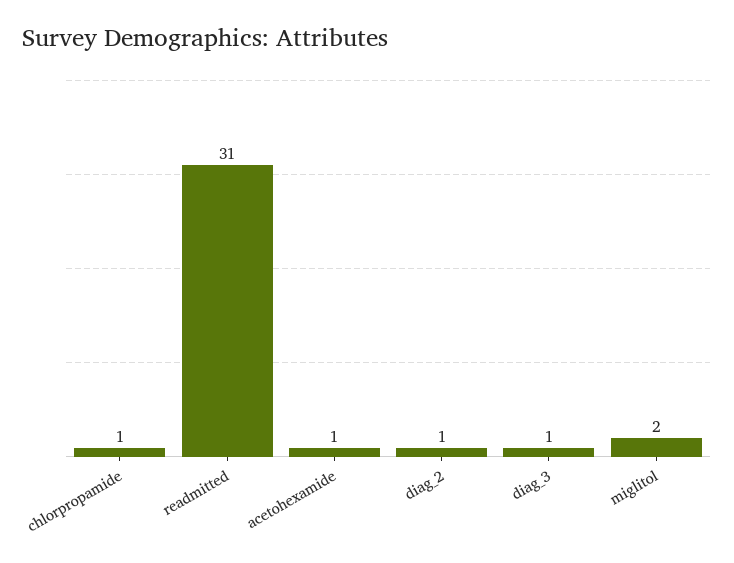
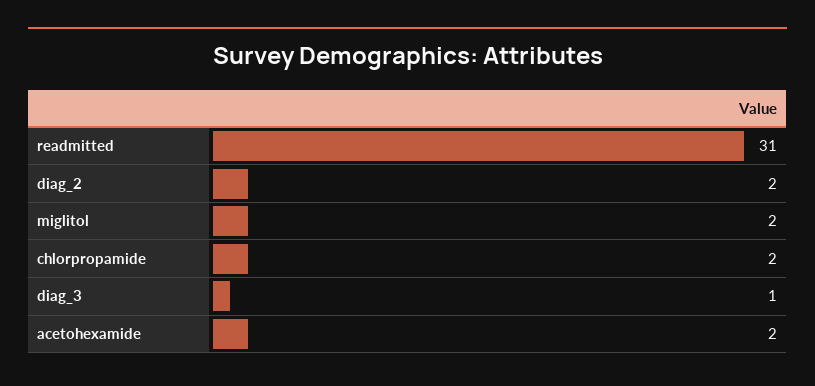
  {
-   "chlorpropamide": 1,
+   "chlorpropamide": 2,
    "readmitted": 31,
-   "acetohexamide": 1,
+   "acetohexamide": 2,
-   "diag_2": 1,
+   "diag_2": 2,
    "diag_3": 1,
    "miglitol": 2
  }

